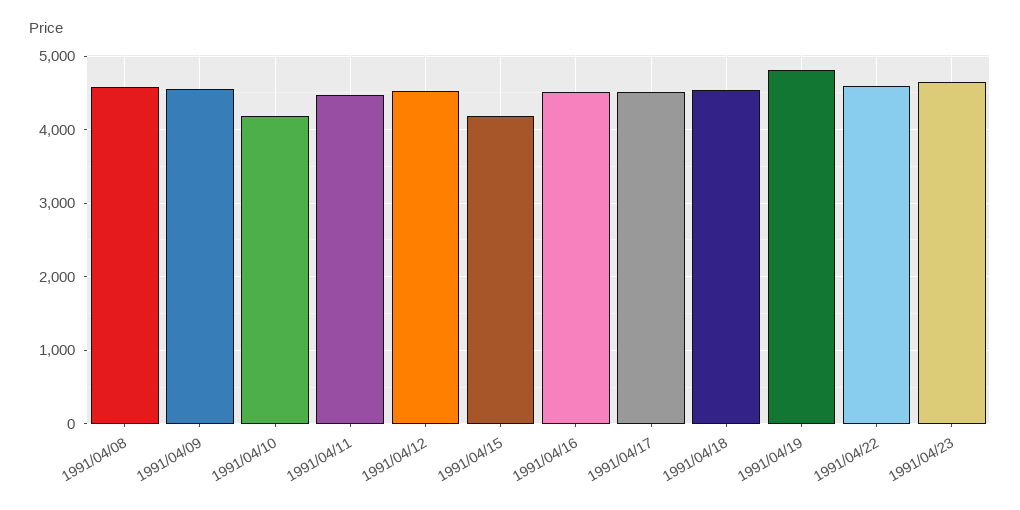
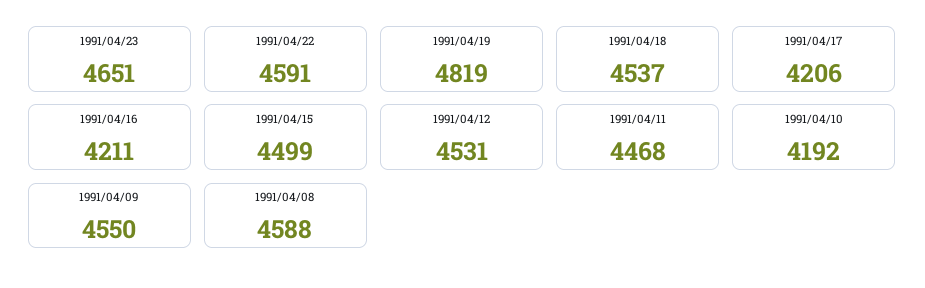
  {
    "1991/04/08": 4588,
    "1991/04/09": 4550,
    "1991/04/10": 4192,
    "1991/04/11": 4468,
    "1991/04/12": 4531,
-   "1991/04/15": 4200,
+   "1991/04/15": 4499,
-   "1991/04/16": 4500,
+   "1991/04/16": 4211,
-   "1991/04/17": 4500,
+   "1991/04/17": 4206,
    "1991/04/18": 4537,
    "1991/04/19": 4819,
    "1991/04/22": 4591,
    "1991/04/23": 4651
  }

